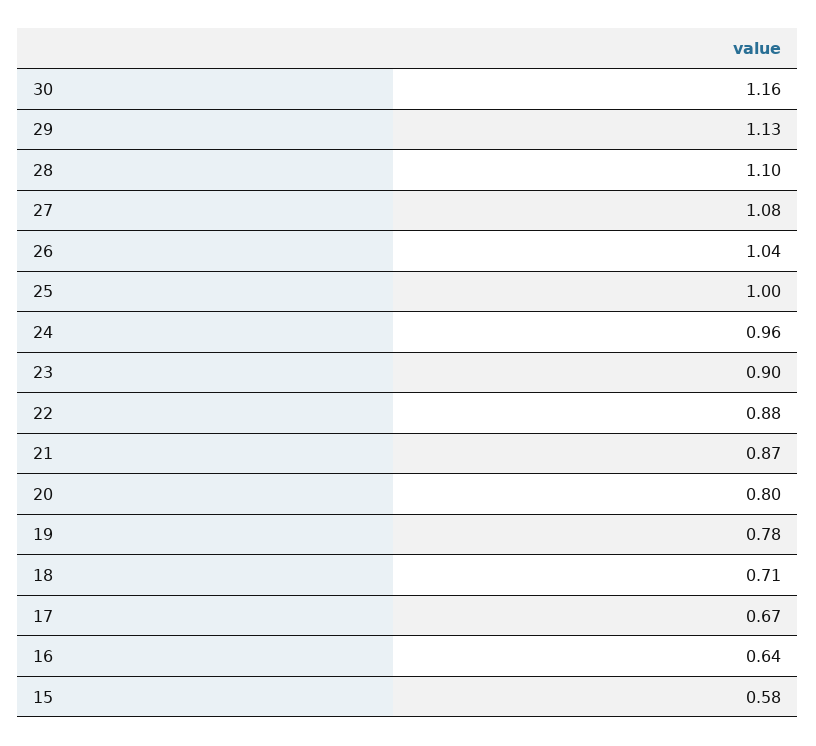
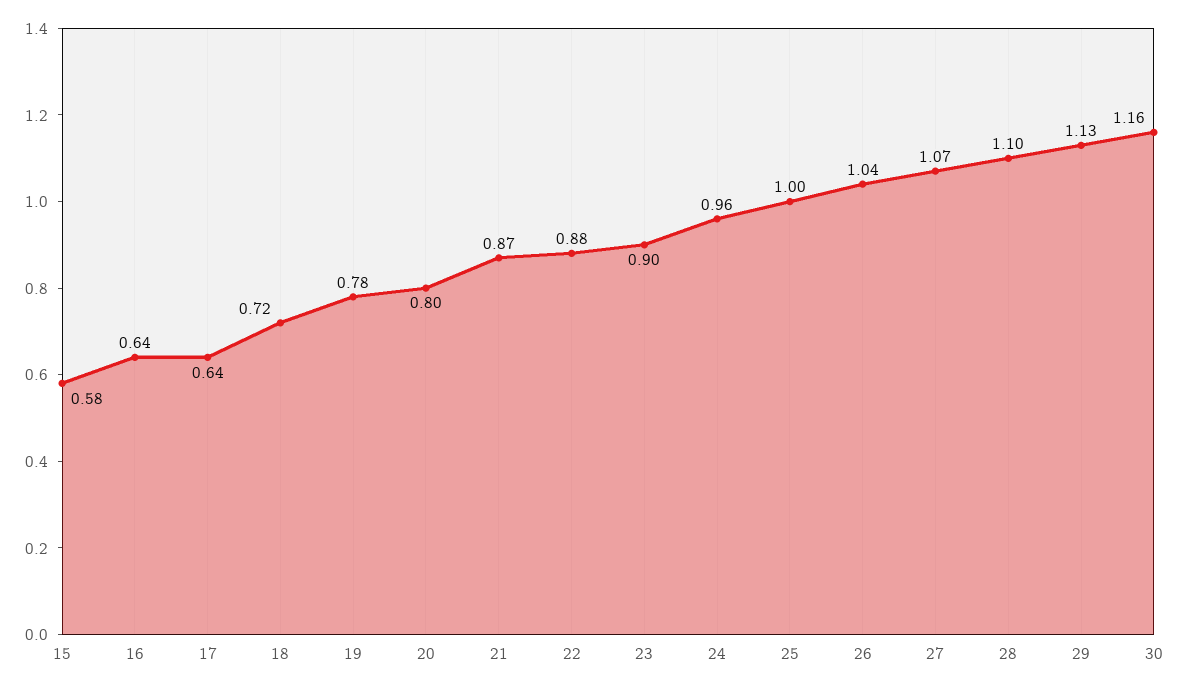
  {
    "30": 1.16,
    "29": 1.13,
    "28": 1.1,
-   "27": 1.08,
+   "27": 1.07,
    "26": 1.04,
    "25": 1,
    "24": 0.96,
    "23": 0.9,
    "22": 0.88,
    "21": 0.87,
    "20": 0.8,
    "19": 0.78,
-   "18": 0.71,
+   "18": 0.72,
-   "17": 0.67,
+   "17": 0.64,
    "16": 0.64,
    "15": 0.58
  }

